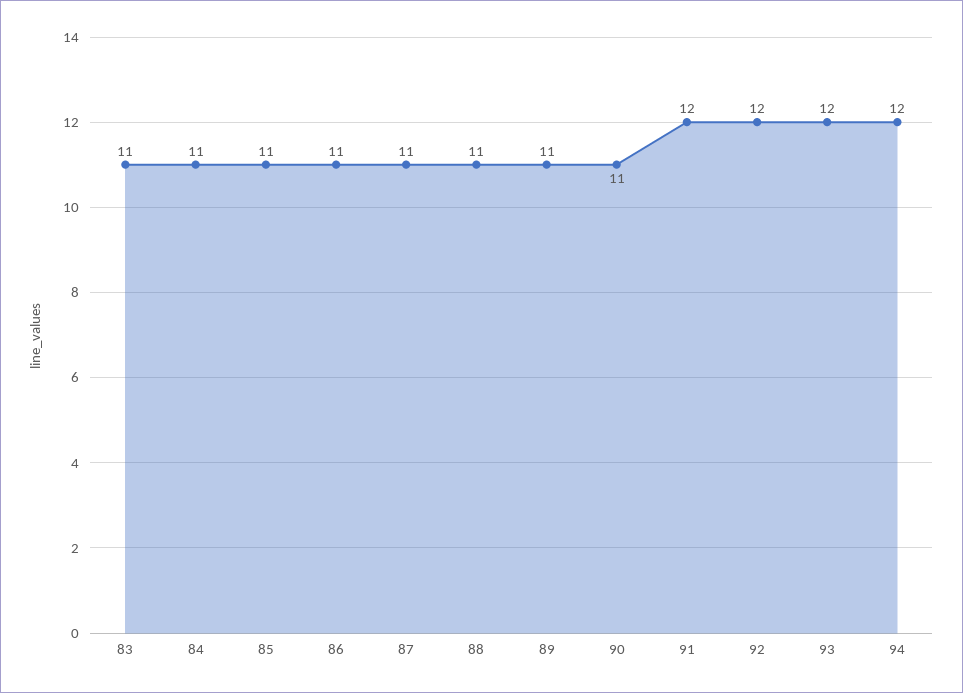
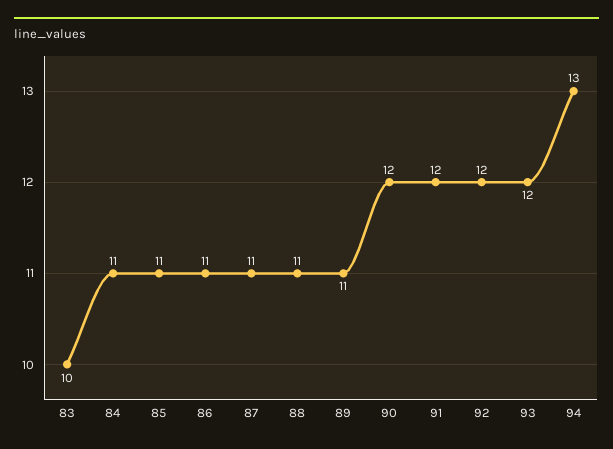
  {
-   "83": 11,
+   "83": 10,
    "84": 11,
    "85": 11,
    "86": 11,
    "87": 11,
    "88": 11,
    "89": 11,
-   "90": 11,
+   "90": 12,
    "91": 12,
    "92": 12,
    "93": 12,
-   "94": 12
+   "94": 13
  }

